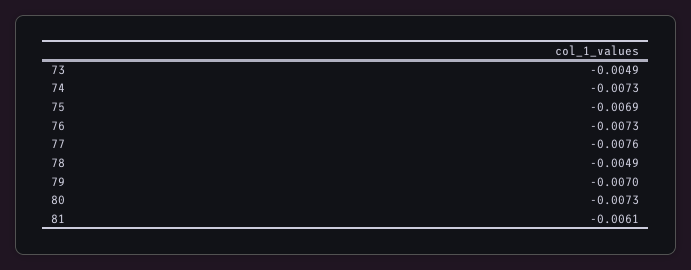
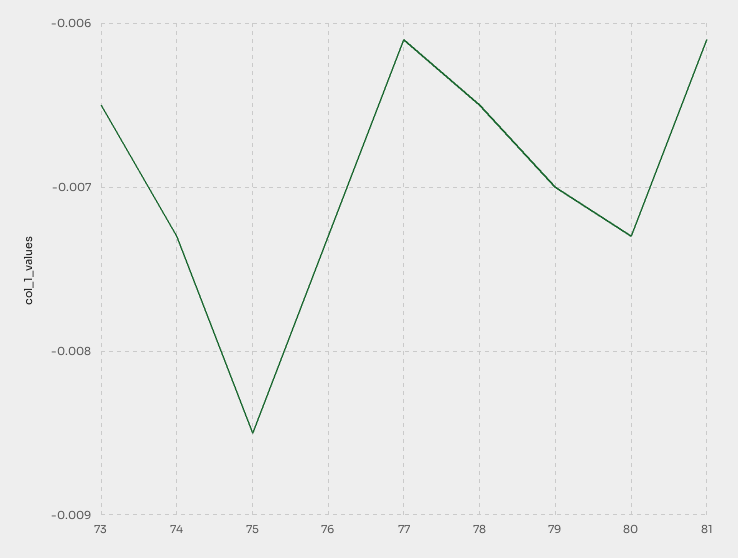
  {
-   "73": -0.0049,
+   "73": -0.0065,
    "74": -0.0073,
-   "75": -0.0069,
+   "75": -0.0085,
    "76": -0.0073,
-   "77": -0.0076,
+   "77": -0.0061,
-   "78": -0.0049,
+   "78": -0.0065,
    "79": -0.007,
    "80": -0.0073,
    "81": -0.0061
  }

